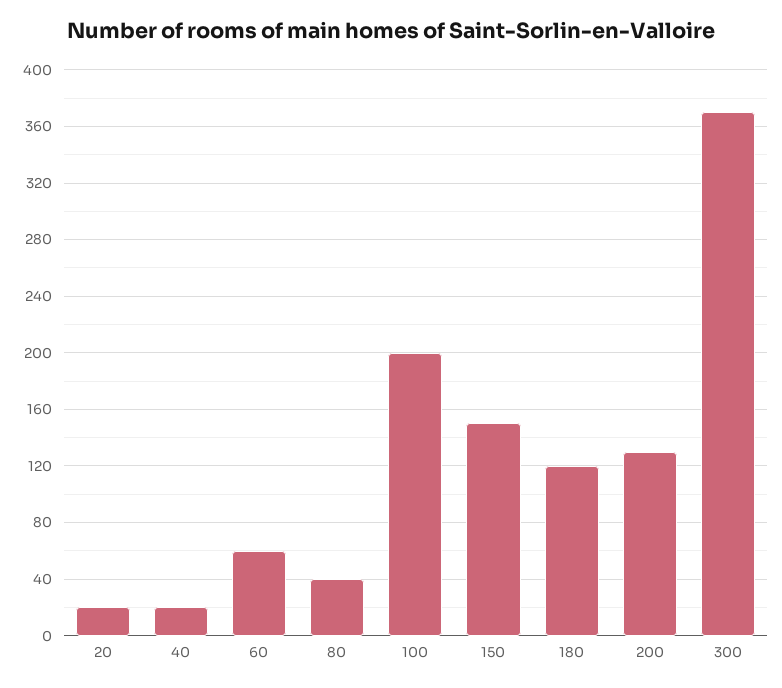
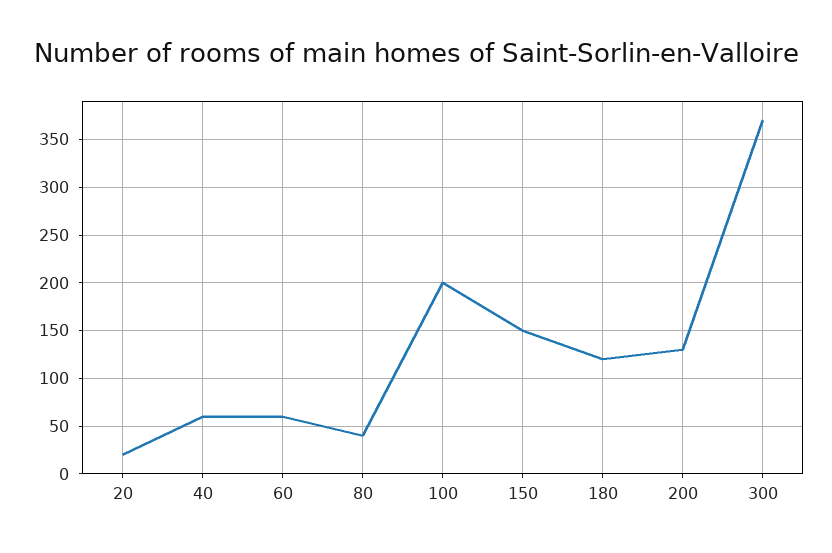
  {
    "20": 20,
-   "40": 20,
+   "40": 60,
    "60": 60,
    "80": 40,
    "100": 200,
    "150": 150,
    "180": 120,
    "200": 130,
    "300": 370
  }

